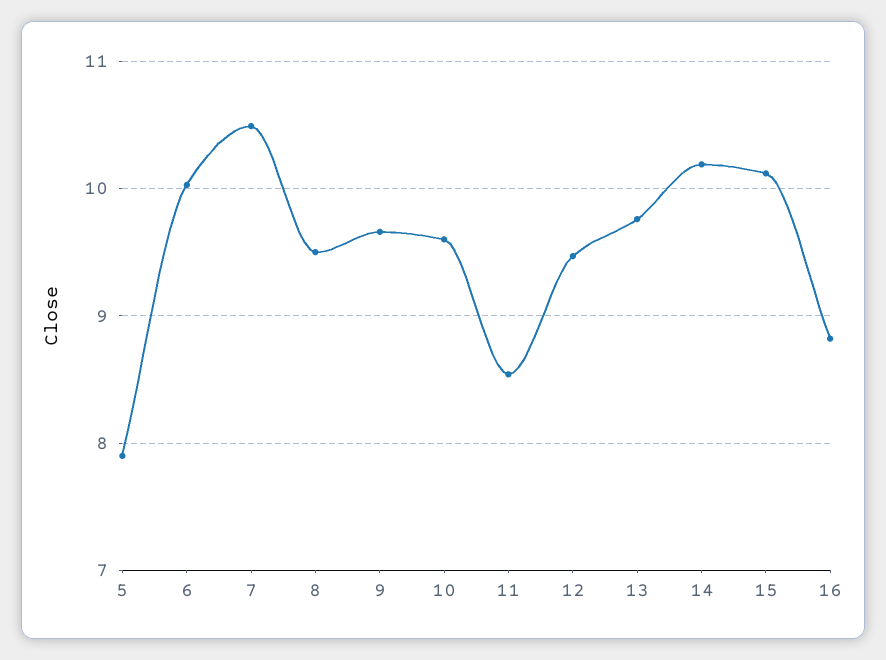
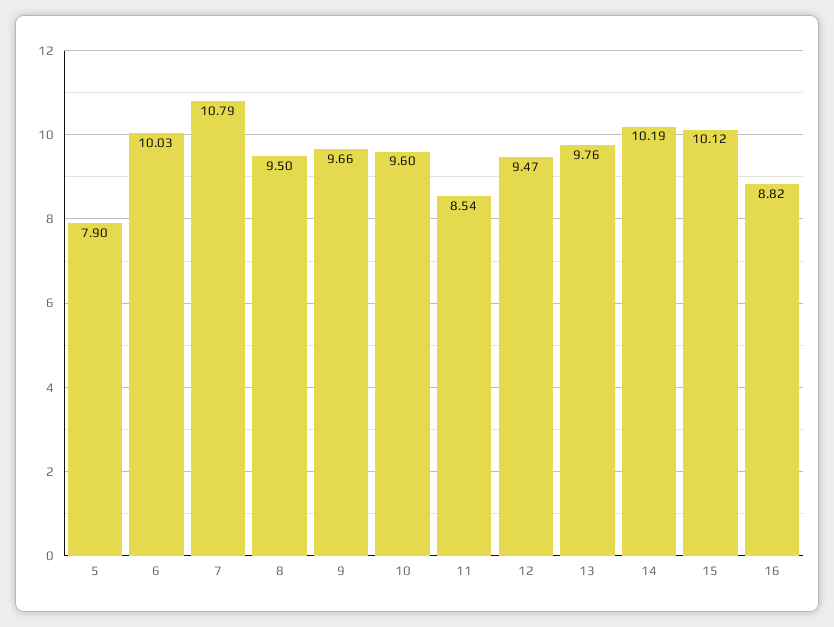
  {
    "5": 7.9,
    "6": 10.03,
-   "7": 10.5,
+   "7": 10.79,
    "8": 9.5,
    "9": 9.66,
    "10": 9.6,
    "11": 8.54,
    "12": 9.47,
    "13": 9.76,
    "14": 10.19,
    "15": 10.12,
    "16": 8.82
  }

